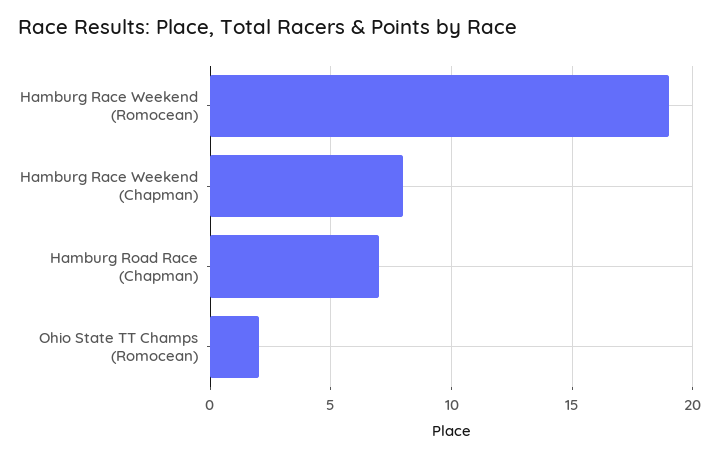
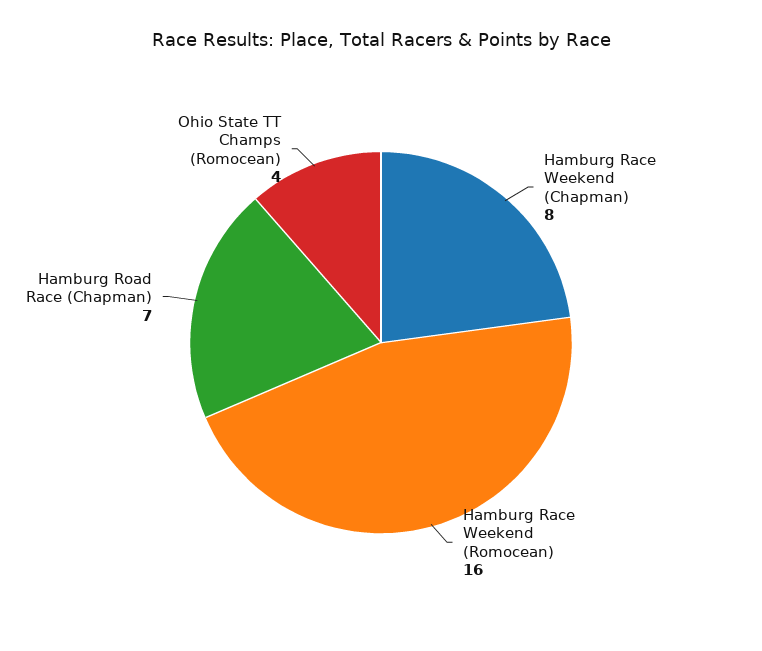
  {
-   "Hamburg Race Weekend (Romocean)": 19,
+   "Hamburg Race Weekend (Romocean)": 16,
    "Hamburg Race Weekend (Chapman)": 8,
    "Hamburg Road Race (Chapman)": 7,
-   "Ohio State TT Champs (Romocean)": 2
+   "Ohio State TT Champs (Romocean)": 4
  }

